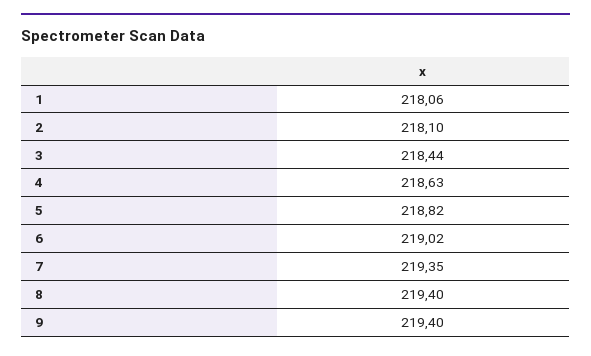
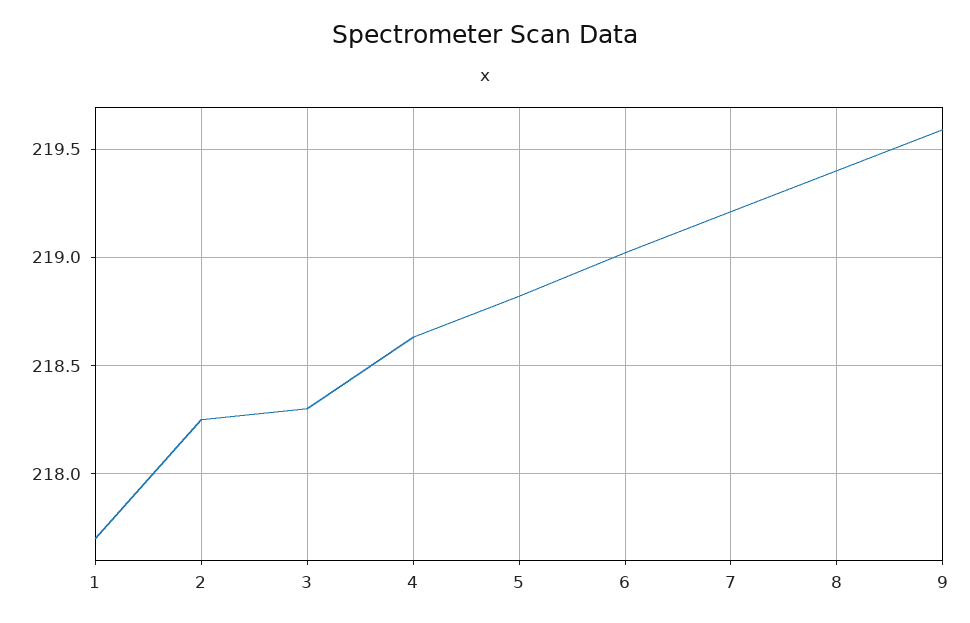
  {
-   "1": 218.06,
+   "1": 217.7,
-   "2": 218.1,
+   "2": 218.25,
-   "3": 218.44,
+   "3": 218.3,
    "4": 218.63,
    "5": 218.82,
    "6": 219.02,
-   "7": 219.35,
+   "7": 219.2,
    "8": 219.4,
-   "9": 219.4
+   "9": 219.6
  }

